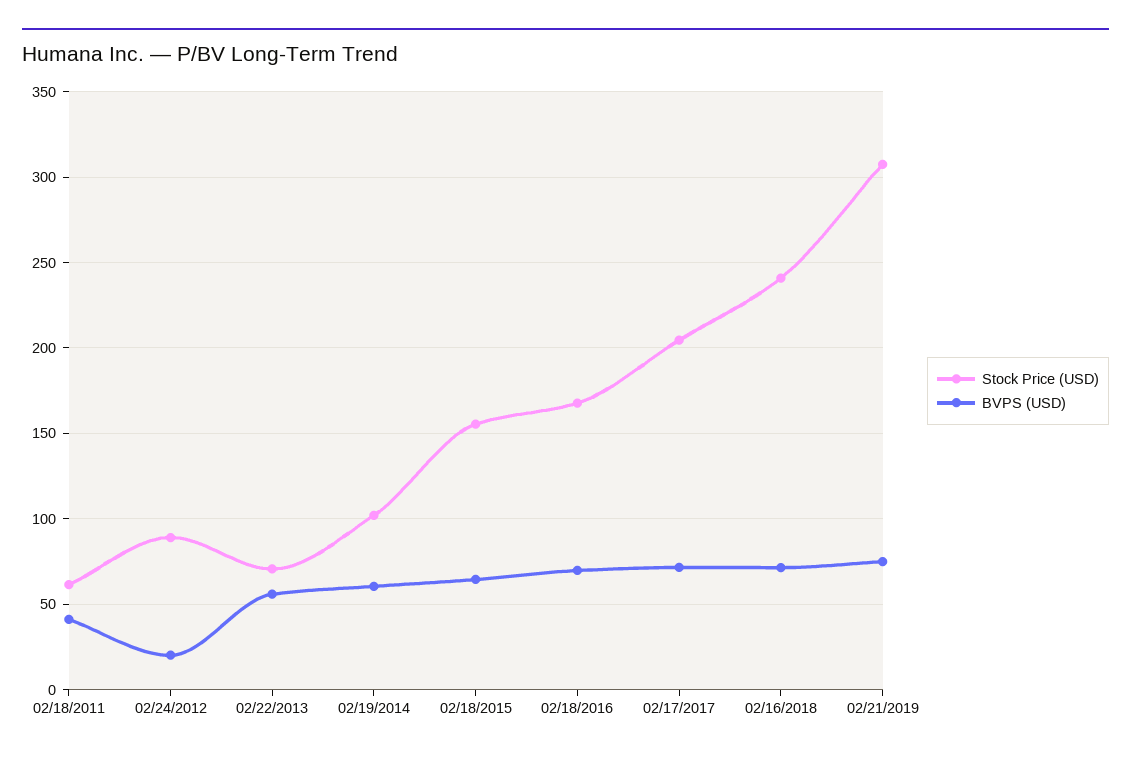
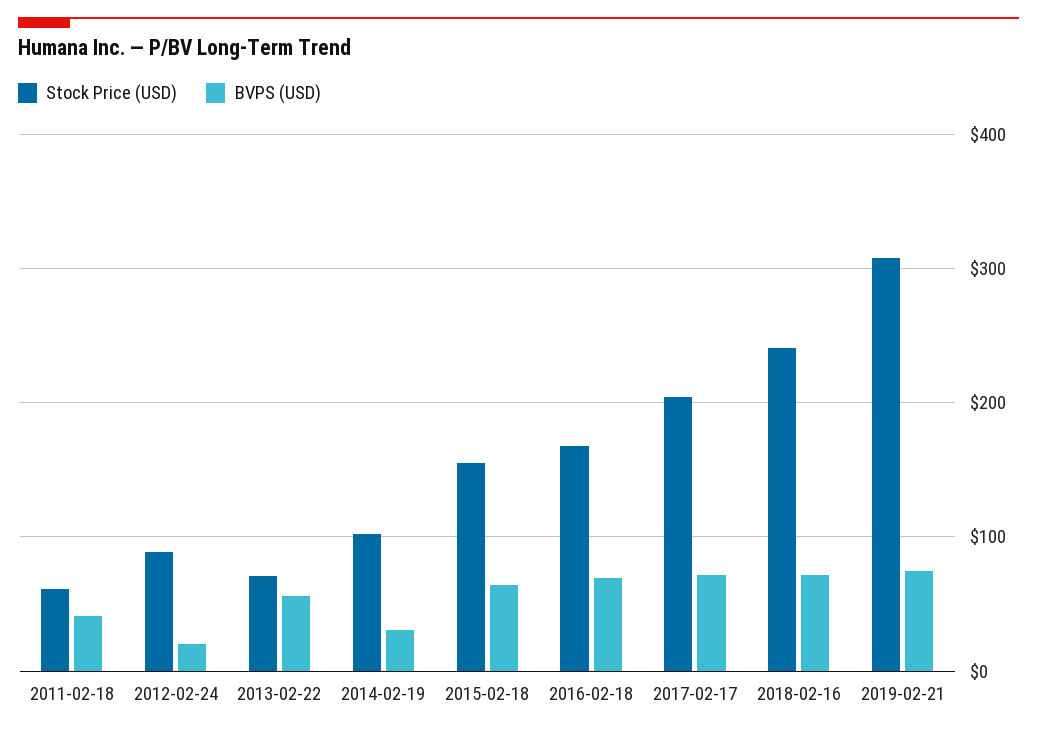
  {
    "Stock Price (USD)": {
      "02/18/2011": 60,
      "02/24/2012": 90,
      "02/22/2013": 70,
      "02/19/2014": 100,
      "02/18/2015": 155,
      "02/18/2016": 170,
      "02/17/2017": 205,
      "02/16/2018": 240,
      "02/21/2019": 310
    },
    "BVPS (USD)": {
      "02/18/2011": 40,
      "02/24/2012": 20,
      "02/22/2013": 55,
-     "02/19/2014": 60,
+     "02/19/2014": 30,
      "02/18/2015": 65,
      "02/18/2016": 70,
      "02/17/2017": 70,
      "02/16/2018": 70,
      "02/21/2019": 75
    }
  }

